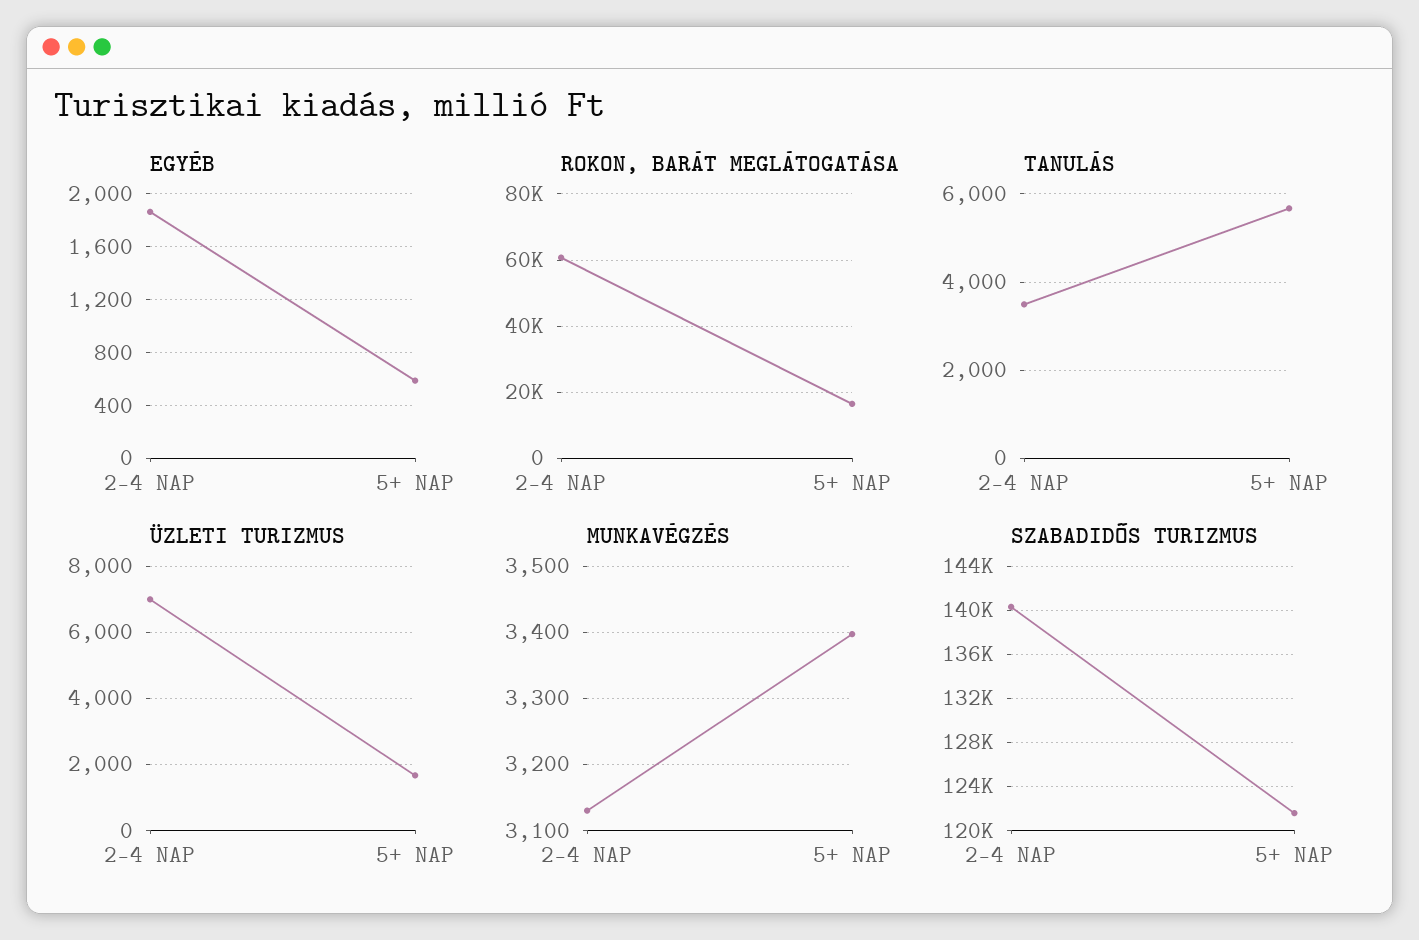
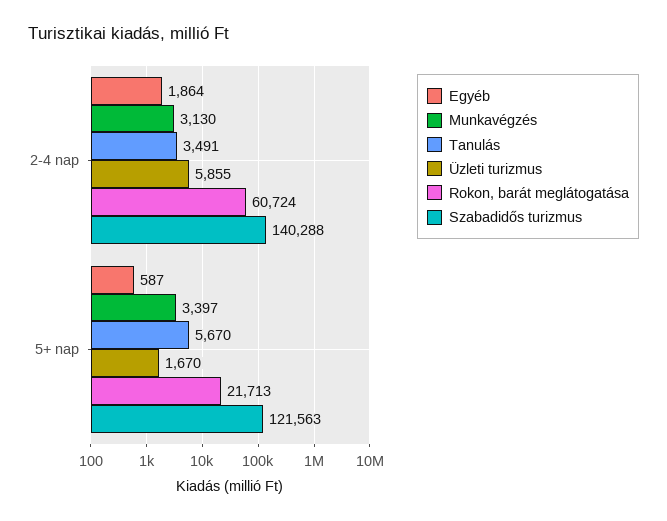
  {
    "EGYÉB": {
      "2-4 NAP": 1864,
      "5+ NAP": 587
    },
    "ROKON, BARÁT MEGLÁTOGATÁSA": {
      "2-4 NAP": 60724,
-     "5+ NAP": 16000
+     "5+ NAP": 21713
    },
    "TANULÁS": {
      "2-4 NAP": 3491,
      "5+ NAP": 5670
    },
    "ÜZLETI TURIZMUS": {
-     "2-4 NAP": 7000,
+     "2-4 NAP": 5855,
      "5+ NAP": 1670
    },
    "MUNKAVÉGZÉS": {
      "2-4 NAP": 3130,
      "5+ NAP": 3397
    },
    "SZABADIDŐS TURIZMUS": {
      "2-4 NAP": 140288,
      "5+ NAP": 121563
    }
  }

